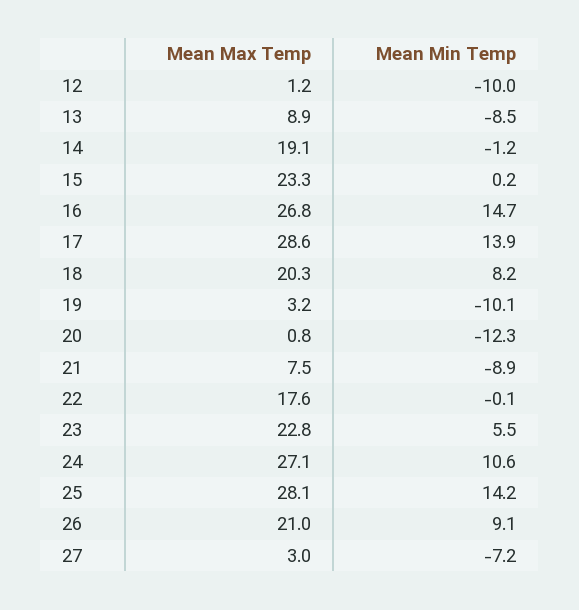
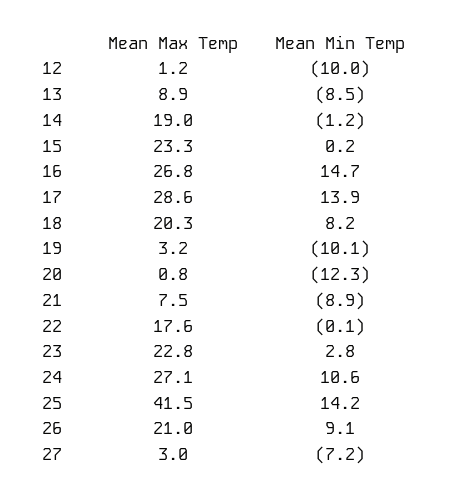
  {
    "Mean Max Temp": {
      "12": 1.2,
      "13": 8.9,
-     "14": 19.1,
+     "14": 19,
      "15": 23.3,
      "16": 26.8,
      "17": 28.6,
      "18": 20.3,
      "19": 3.2,
      "20": 0.8,
      "21": 7.5,
      "22": 17.6,
      "23": 22.8,
      "24": 27.1,
-     "25": 28.1,
+     "25": 41.5,
      "26": 21,
      "27": 3
    },
    "Mean Min Temp": {
      "12": -10,
      "13": -8.5,
      "14": -1.2,
      "15": 0.2,
      "16": 14.7,
      "17": 13.9,
      "18": 8.2,
      "19": -10.1,
      "20": -12.3,
      "21": -8.9,
      "22": -0.1,
-     "23": 5.5,
+     "23": 2.8,
      "24": 10.6,
      "25": 14.2,
      "26": 9.1,
      "27": -7.2
    }
  }

